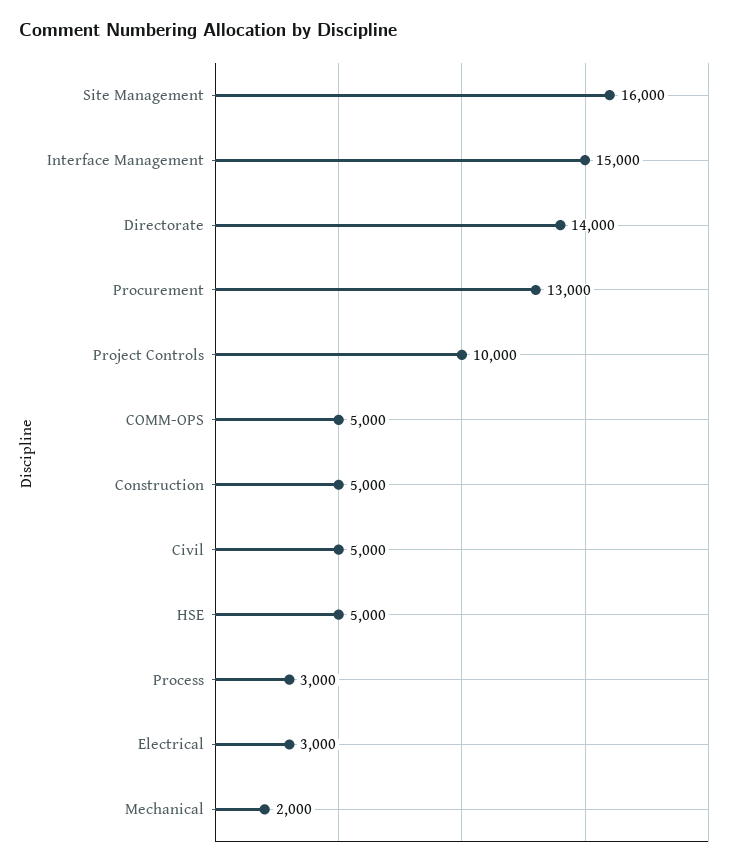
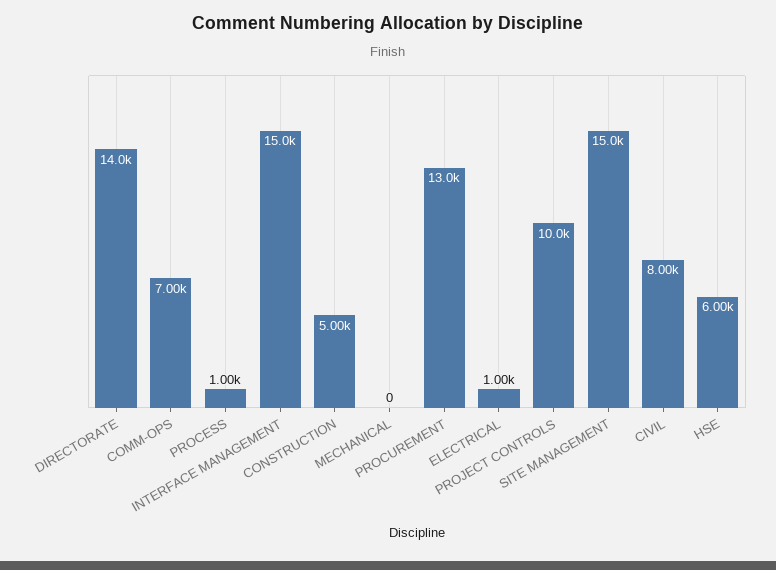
  {
-   "Site Management": 16000,
+   "Site Management": 15000,
    "Interface Management": 15000,
    "Directorate": 14000,
    "Procurement": 13000,
    "Project Controls": 10000,
-   "COMM-OPS": 5000,
+   "COMM-OPS": 7000,
    "Construction": 5000,
-   "Civil": 5000,
+   "Civil": 8000,
-   "HSE": 5000,
+   "HSE": 6000,
-   "Process": 3000,
+   "Process": 1000,
-   "Electrical": 3000,
+   "Electrical": 1000,
-   "Mechanical": 2000
+   "Mechanical": 0
  }

